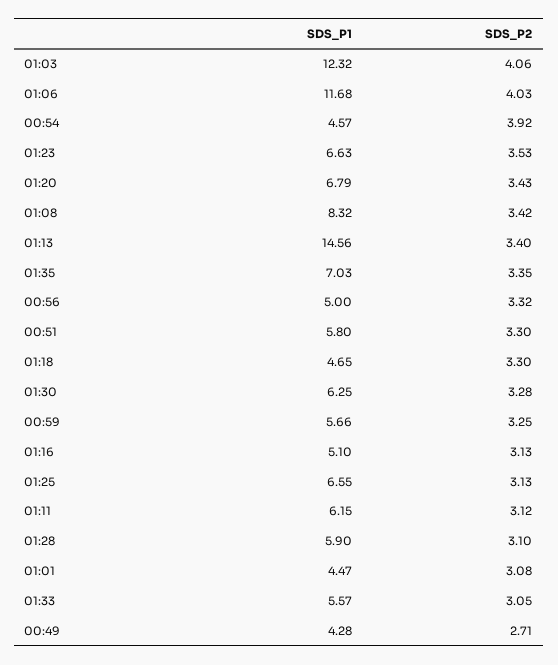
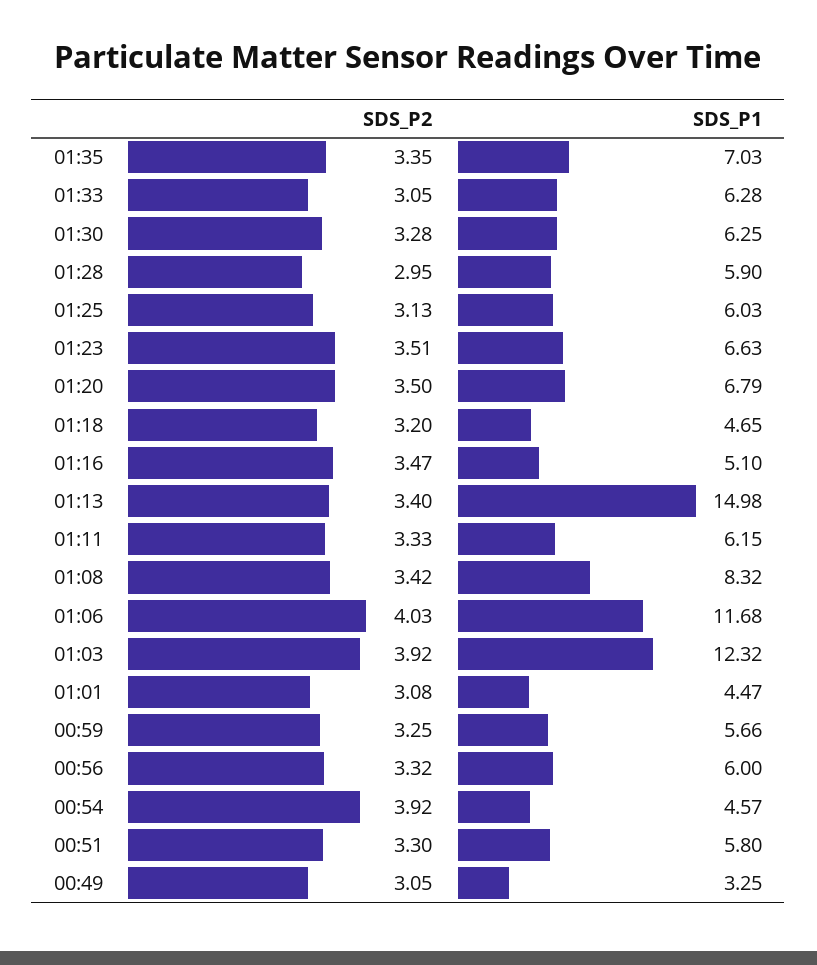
  {
    "SDS_P1": {
      "01:03": 12.32,
      "01:06": 11.68,
      "00:54": 4.57,
      "01:23": 6.63,
      "01:20": 6.79,
      "01:08": 8.32,
-     "01:13": 14.56,
+     "01:13": 14.98,
      "01:35": 7.03,
-     "00:56": 5,
+     "00:56": 6,
      "00:51": 5.8,
      "01:18": 4.65,
      "01:30": 6.25,
      "00:59": 5.66,
      "01:16": 5.1,
-     "01:25": 6.55,
+     "01:25": 6.03,
      "01:11": 6.15,
      "01:28": 5.9,
      "01:01": 4.47,
-     "01:33": 5.57,
+     "01:33": 6.28,
-     "00:49": 4.28
+     "00:49": 3.25
    },
    "SDS_P2": {
-     "01:03": 4.06,
+     "01:03": 3.92,
      "01:06": 4.03,
      "00:54": 3.92,
-     "01:23": 3.53,
+     "01:23": 3.51,
-     "01:20": 3.43,
+     "01:20": 3.5,
      "01:08": 3.42,
      "01:13": 3.4,
      "01:35": 3.35,
      "00:56": 3.32,
      "00:51": 3.3,
-     "01:18": 3.3,
+     "01:18": 3.2,
      "01:30": 3.28,
      "00:59": 3.25,
-     "01:16": 3.13,
+     "01:16": 3.47,
      "01:25": 3.13,
-     "01:11": 3.12,
+     "01:11": 3.33,
-     "01:28": 3.1,
+     "01:28": 2.95,
      "01:01": 3.08,
      "01:33": 3.05,
-     "00:49": 2.71
+     "00:49": 3.05
    }
  }

